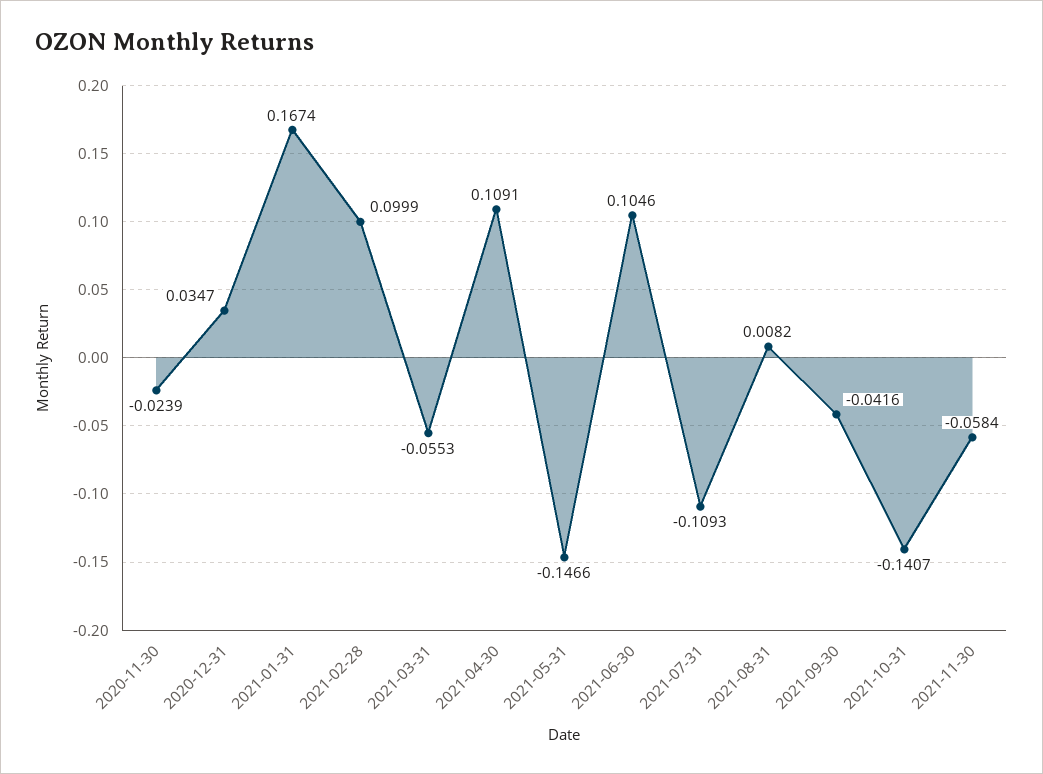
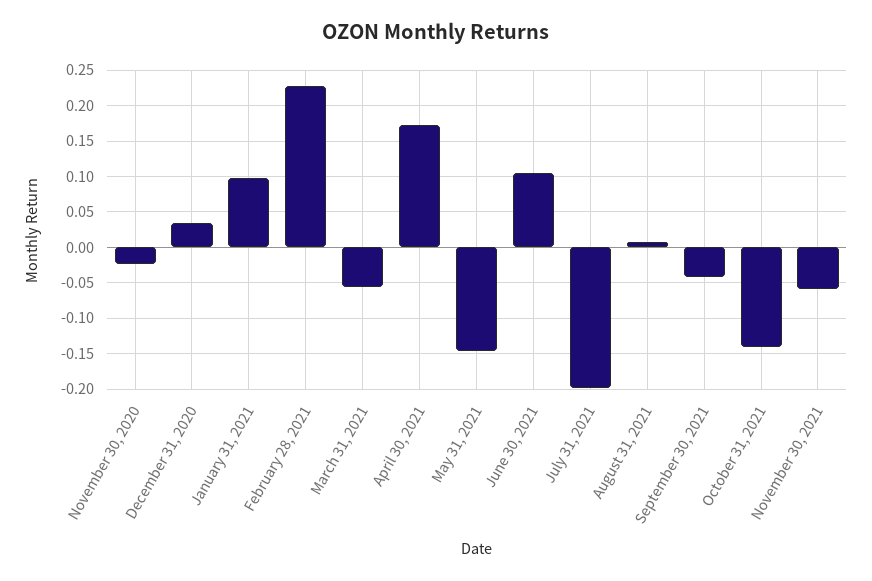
  {
    "2020-11-30": -0.0239,
    "2020-12-31": 0.0347,
-   "2021-01-31": 0.1674,
+   "2021-01-31": 0.1,
-   "2021-02-28": 0.0999,
+   "2021-02-28": 0.23,
    "2021-03-31": -0.0553,
-   "2021-04-30": 0.1091,
+   "2021-04-30": 0.17,
    "2021-05-31": -0.1466,
    "2021-06-30": 0.1046,
-   "2021-07-31": -0.1093,
+   "2021-07-31": -0.2,
    "2021-08-31": 0.0082,
    "2021-09-30": -0.0416,
    "2021-10-31": -0.1407,
    "2021-11-30": -0.0584
  }

